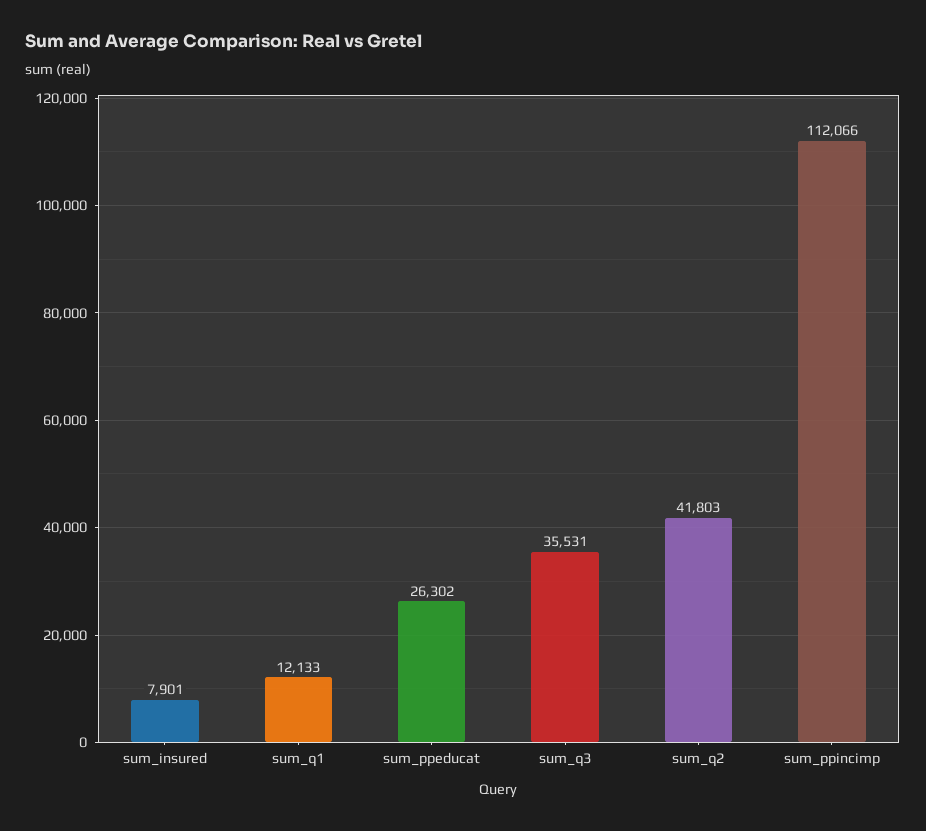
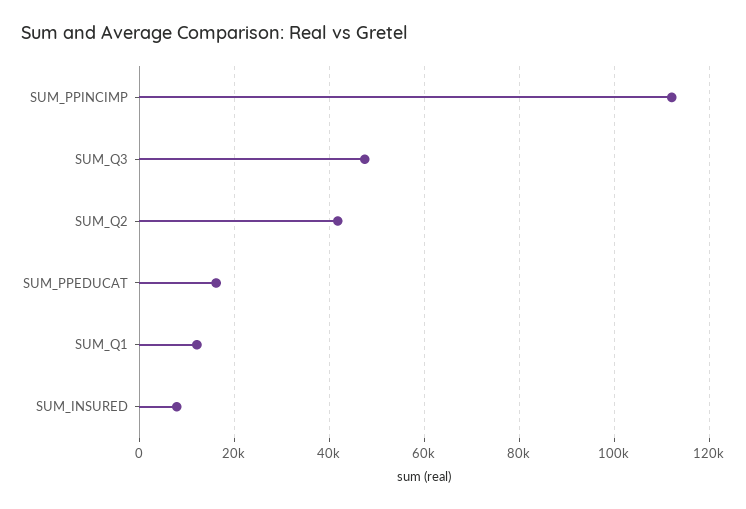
  {
    "sum_insured": 7901,
    "sum_q1": 12133,
-   "sum_ppeducat": 26302,
+   "sum_ppeducat": 16000,
-   "sum_q3": 35531,
+   "sum_q3": 48000,
    "sum_q2": 41803,
    "sum_ppincimp": 112066
  }

